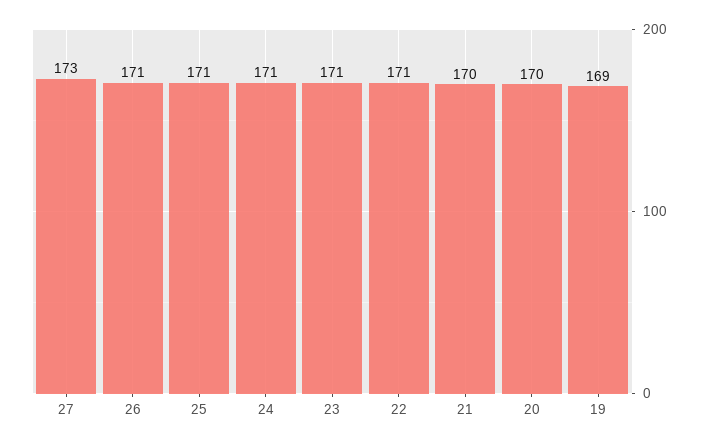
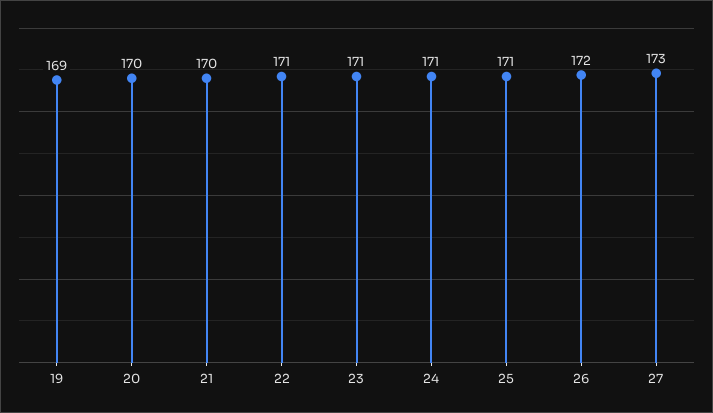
  {
    "27": 173,
-   "26": 171,
+   "26": 172,
    "25": 171,
    "24": 171,
    "23": 171,
    "22": 171,
    "21": 170,
    "20": 170,
    "19": 169
  }

